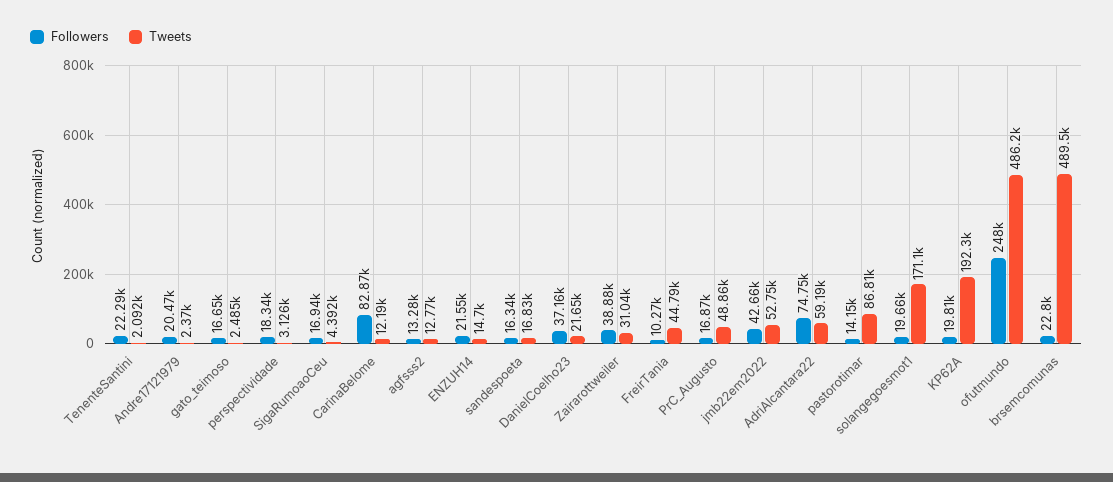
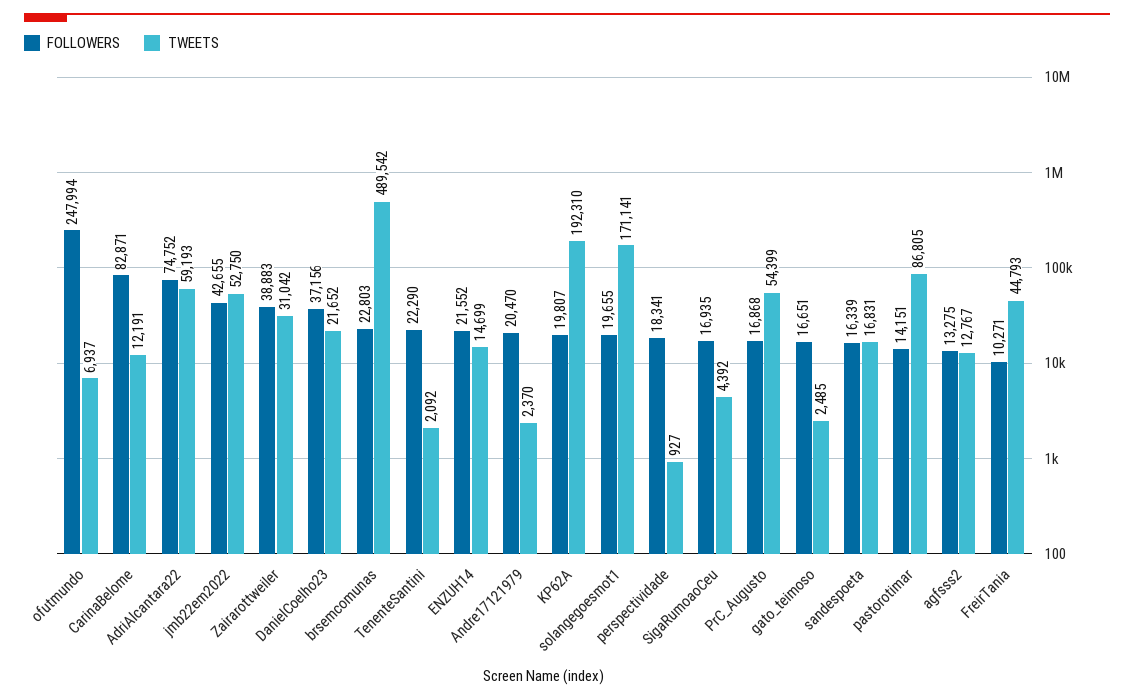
  {
    "Followers": {
      "TenenteSantini": 22290,
      "Andre17121979": 20470,
      "gato_teimoso": 16651,
      "perspectividade": 18341,
      "SigaRumoaoCeu": 16935,
      "CarinaBelome": 82871,
      "agfsss2": 13275,
      "ENZUH14": 21552,
      "sandespoeta": 16339,
      "DanielCoelho23": 37156,
      "Zairarottweiler": 38883,
      "FreirTania": 10271,
      "PrC_Augusto": 16868,
      "jmb22em2022": 42655,
      "AdriAlcantara22": 74752,
      "pastorotimar": 14151,
      "solangegoesmot1": 19655,
      "KP62A": 19807,
      "ofutmundo": 247994,
      "brsemcomunas": 22803
    },
    "Tweets": {
      "TenenteSantini": 2092,
      "Andre17121979": 2370,
      "gato_teimoso": 2485,
-     "perspectividade": 3126,
+     "perspectividade": 927,
      "SigaRumoaoCeu": 4392,
      "CarinaBelome": 12191,
      "agfsss2": 12767,
      "ENZUH14": 14699,
      "sandespoeta": 16831,
      "DanielCoelho23": 21652,
      "Zairarottweiler": 31042,
      "FreirTania": 44793,
-     "PrC_Augusto": 48860,
+     "PrC_Augusto": 54399,
      "jmb22em2022": 52750,
      "AdriAlcantara22": 59193,
      "pastorotimar": 86805,
      "solangegoesmot1": 171141,
      "KP62A": 192310,
-     "ofutmundo": 486200,
+     "ofutmundo": 6937,
      "brsemcomunas": 489542
    }
  }

